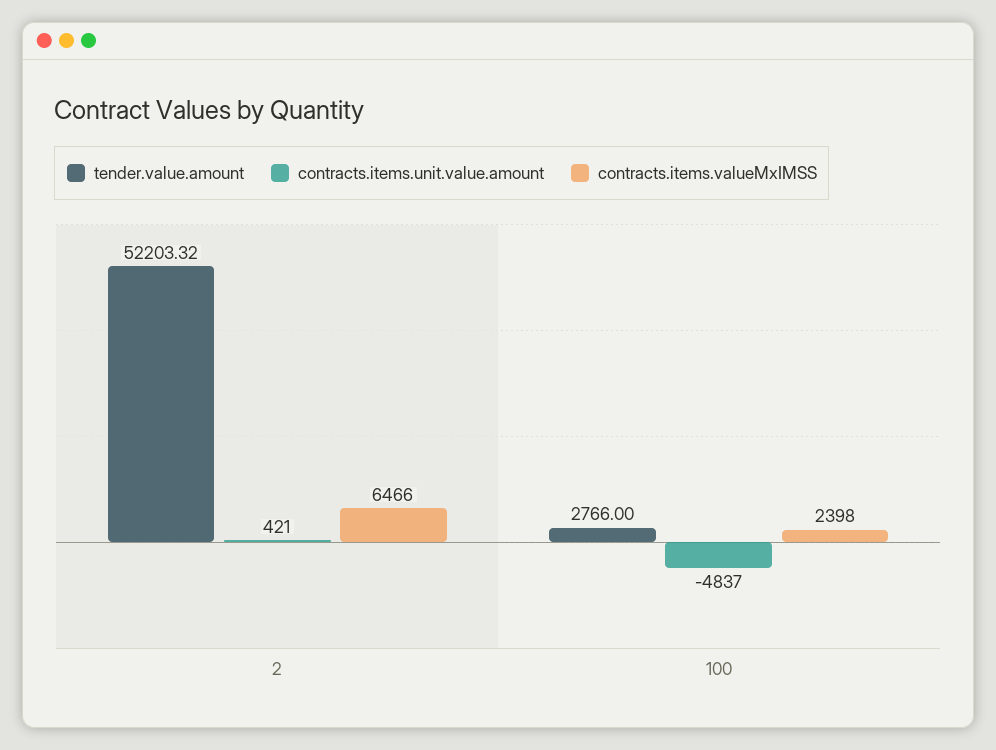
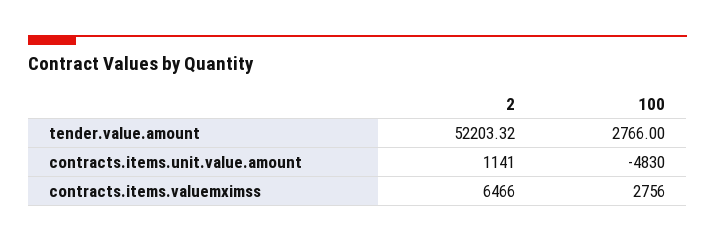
  {
    "tender.value.amount": {
      "2": 52203.32,
      "100": 2766
    },
    "contracts.items.unit.value.amount": {
-     "2": 421,
+     "2": 1141,
-     "100": -4837
+     "100": -4830
    },
    "contracts.items.valueMxIMSS": {
      "2": 6466,
-     "100": 2398
+     "100": 2756
    }
  }

